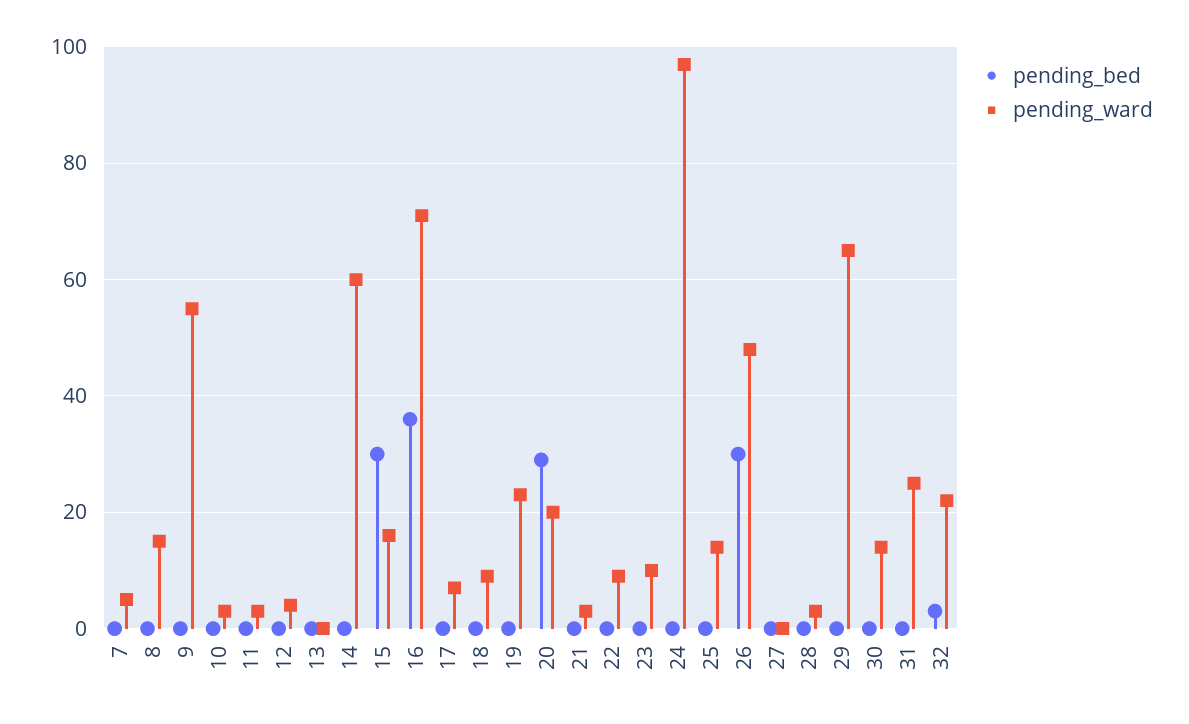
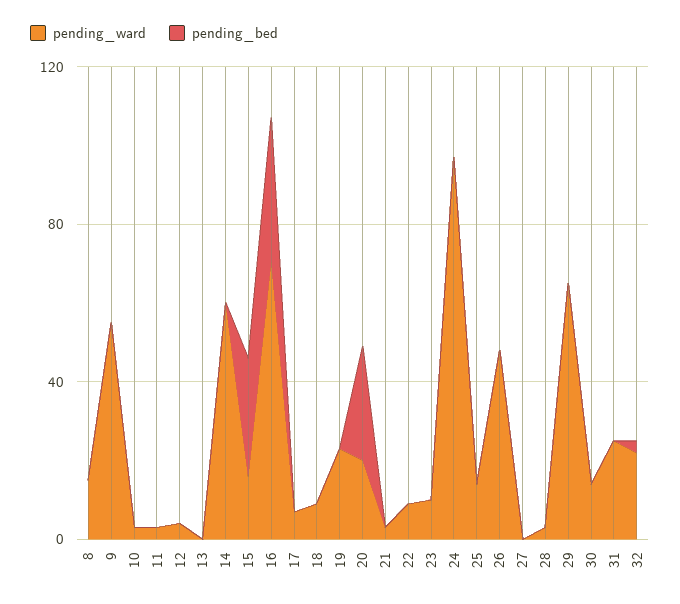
  {
    "pending_bed": {
-     "7": 0,
      "8": 0,
      "9": 0,
      "10": 0,
      "11": 0,
      "12": 0,
      "13": 0,
      "14": 0,
      "15": 30,
      "16": 35,
      "17": 0,
      "18": 0,
      "19": 0,
      "20": 30,
      "21": 0,
      "22": 0,
      "23": 0,
      "24": 0,
      "25": 0,
-     "26": 30,
+     "26": 0,
      "27": 0,
      "28": 0,
      "29": 0,
      "30": 0,
      "31": 0,
      "32": 5
    },
    "pending_ward": {
-     "7": 5,
      "8": 15,
      "9": 55,
      "10": 5,
      "11": 5,
      "12": 5,
      "13": 0,
      "14": 60,
      "15": 15,
      "16": 70,
      "17": 5,
      "18": 10,
      "19": 25,
      "20": 20,
      "21": 5,
      "22": 10,
      "23": 10,
      "24": 95,
      "25": 15,
      "26": 50,
      "27": 0,
      "28": 5,
      "29": 65,
      "30": 15,
      "31": 25,
      "32": 20
    }
  }

